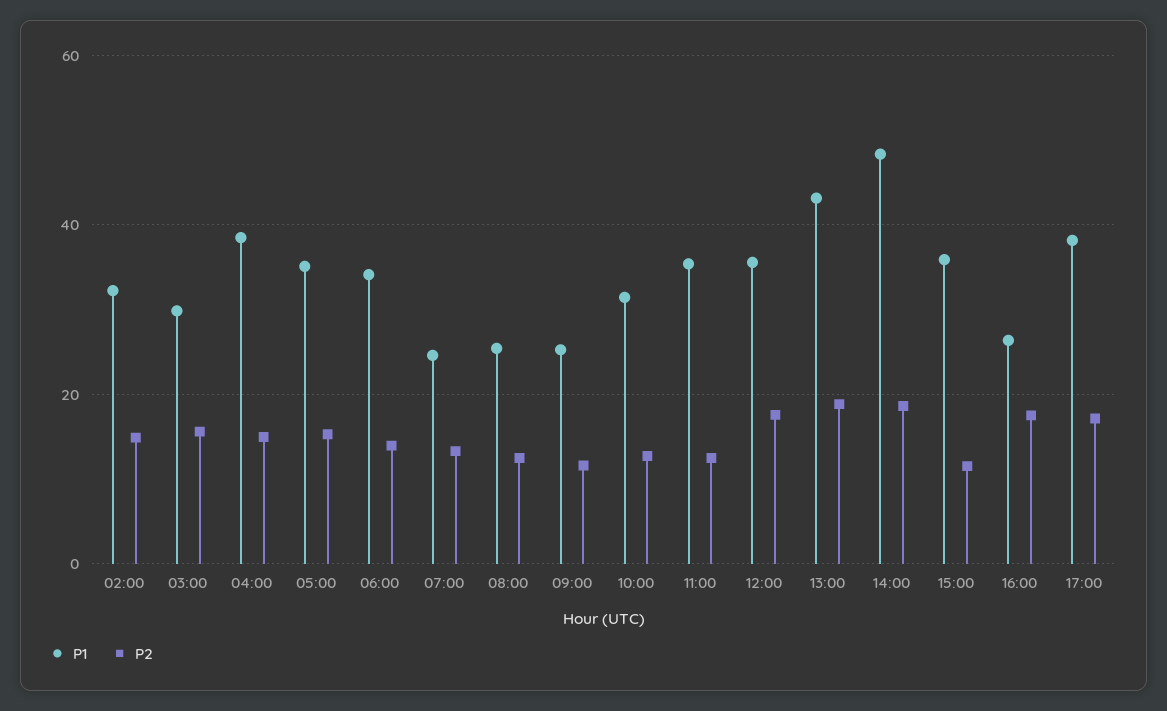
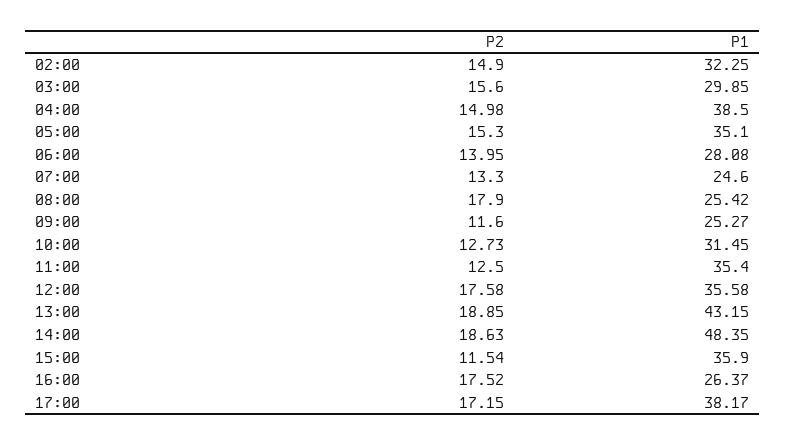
  {
    "P1": {
      "02:00": 32.25,
      "03:00": 29.85,
      "04:00": 38.5,
      "05:00": 35.1,
-     "06:00": 34,
+     "06:00": 28.08,
      "07:00": 24.6,
      "08:00": 25.42,
      "09:00": 25.27,
      "10:00": 31.45,
      "11:00": 35.4,
      "12:00": 35.58,
      "13:00": 43.15,
      "14:00": 48.35,
      "15:00": 35.9,
      "16:00": 26.37,
      "17:00": 38.17
    },
    "P2": {
      "02:00": 14.9,
      "03:00": 15.6,
      "04:00": 14.98,
      "05:00": 15.3,
      "06:00": 13.95,
      "07:00": 13.3,
-     "08:00": 12,
+     "08:00": 17.9,
      "09:00": 11.6,
      "10:00": 12.73,
      "11:00": 12.5,
      "12:00": 17.58,
      "13:00": 18.85,
      "14:00": 18.63,
      "15:00": 11.54,
      "16:00": 17.52,
      "17:00": 17.15
    }
  }

